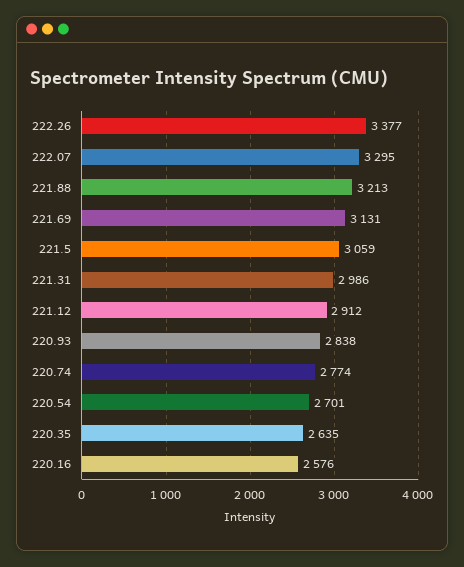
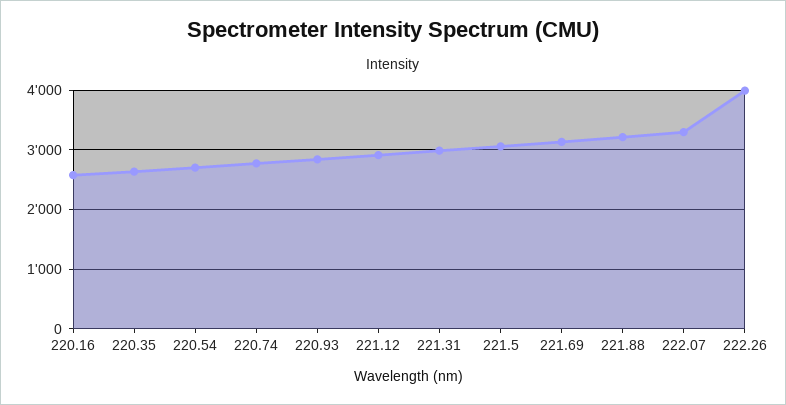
  {
-   "222.26": 3377,
+   "222.26": 4000,
    "222.07": 3295,
    "221.88": 3213,
    "221.69": 3131,
    "221.5": 3059,
    "221.31": 2986,
    "221.12": 2912,
    "220.93": 2838,
    "220.74": 2774,
    "220.54": 2701,
    "220.35": 2635,
    "220.16": 2576
  }

